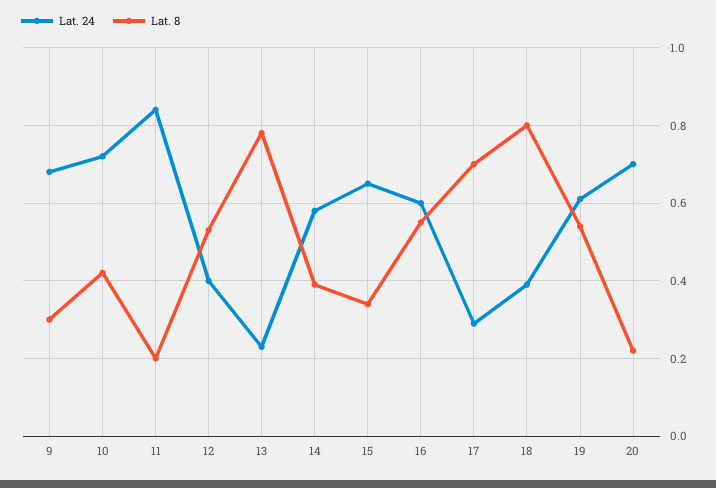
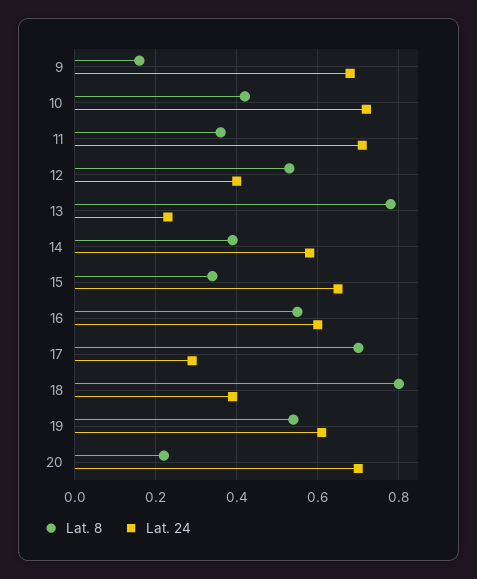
  {
    "Lat. 24": {
      "9": 0.7,
      "10": 0.7,
-     "11": 0.85,
+     "11": 0.7,
      "12": 0.4,
      "13": 0.25,
      "14": 0.6,
      "15": 0.65,
      "16": 0.6,
      "17": 0.3,
      "18": 0.4,
      "19": 0.6,
      "20": 0.7
    },
    "Lat. 8": {
-     "9": 0.3,
+     "9": 0.15,
      "10": 0.4,
-     "11": 0.2,
+     "11": 0.35,
      "12": 0.55,
      "13": 0.8,
      "14": 0.4,
      "15": 0.35,
      "16": 0.55,
      "17": 0.7,
      "18": 0.8,
      "19": 0.55,
      "20": 0.2
    }
  }

